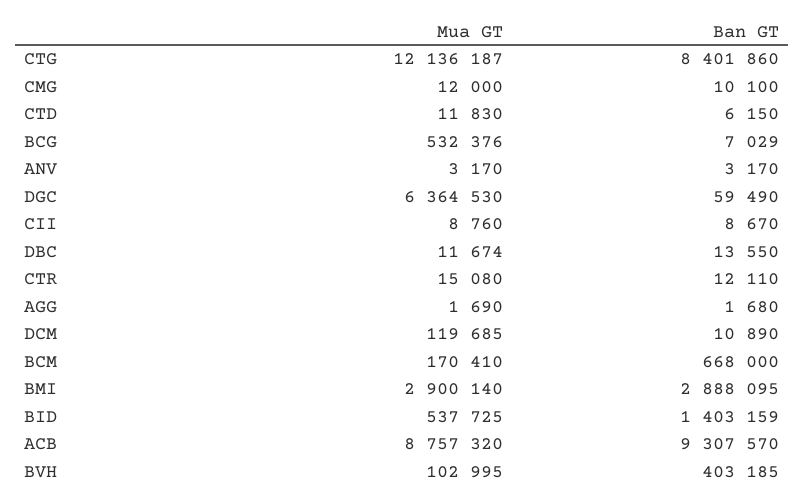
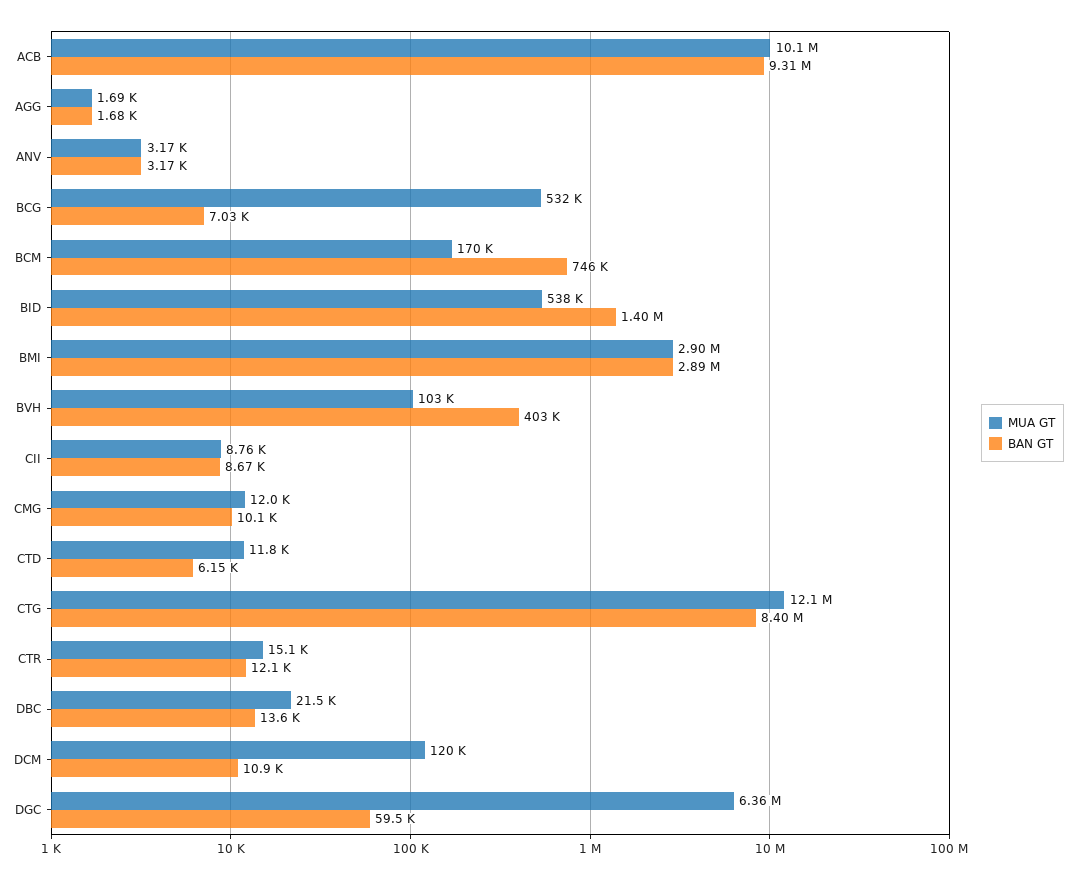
  {
    "Mua GT": {
      "CTG": 12136187,
      "CMG": 12000,
      "CTD": 11830,
      "BCG": 532376,
      "ANV": 3170,
      "DGC": 6364530,
      "CII": 8760,
-     "DBC": 11674,
+     "DBC": 21500,
      "CTR": 15080,
      "AGG": 1690,
      "DCM": 119685,
      "BCM": 170410,
      "BMI": 2900140,
      "BID": 537725,
-     "ACB": 8757320,
+     "ACB": 10100000,
      "BVH": 102995
    },
    "Ban GT": {
      "CTG": 8401860,
      "CMG": 10100,
      "CTD": 6150,
      "BCG": 7029,
      "ANV": 3170,
      "DGC": 59490,
      "CII": 8670,
      "DBC": 13550,
      "CTR": 12110,
      "AGG": 1680,
      "DCM": 10890,
-     "BCM": 668000,
+     "BCM": 746000,
      "BMI": 2888095,
      "BID": 1403159,
      "ACB": 9307570,
      "BVH": 403185
    }
  }

